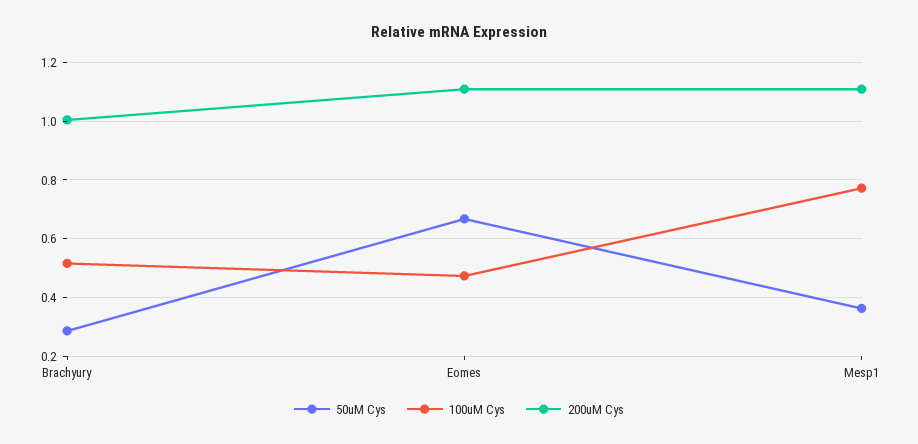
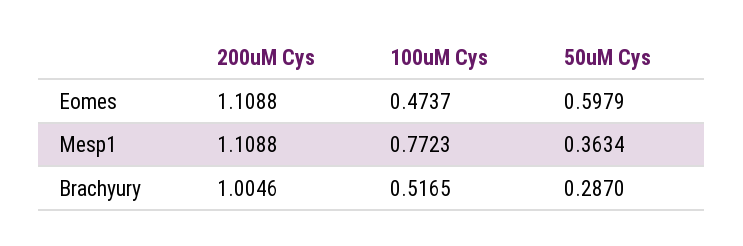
  {
    "50uM Cys": {
      "Brachyury": 0.287,
-     "Eomes": 0.675,
+     "Eomes": 0.5979,
      "Mesp1": 0.3634
    },
    "100uM Cys": {
      "Brachyury": 0.5165,
      "Eomes": 0.4737,
      "Mesp1": 0.7723
    },
    "200uM Cys": {
      "Brachyury": 1.0046,
      "Eomes": 1.1088,
      "Mesp1": 1.1088
    }
  }

